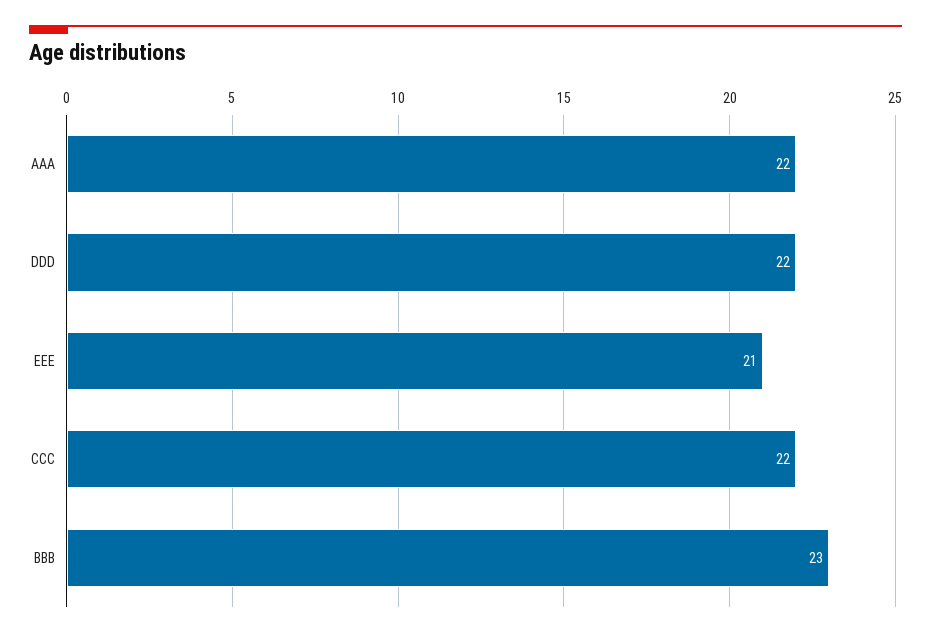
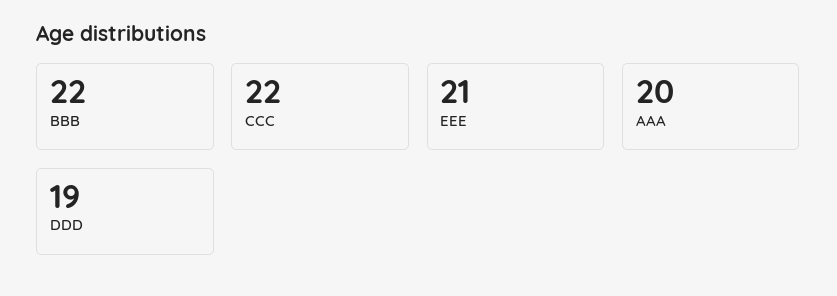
  {
-   "AAA": 22,
+   "AAA": 20,
-   "DDD": 22,
+   "DDD": 19,
    "EEE": 21,
    "CCC": 22,
-   "BBB": 23
+   "BBB": 22
  }

